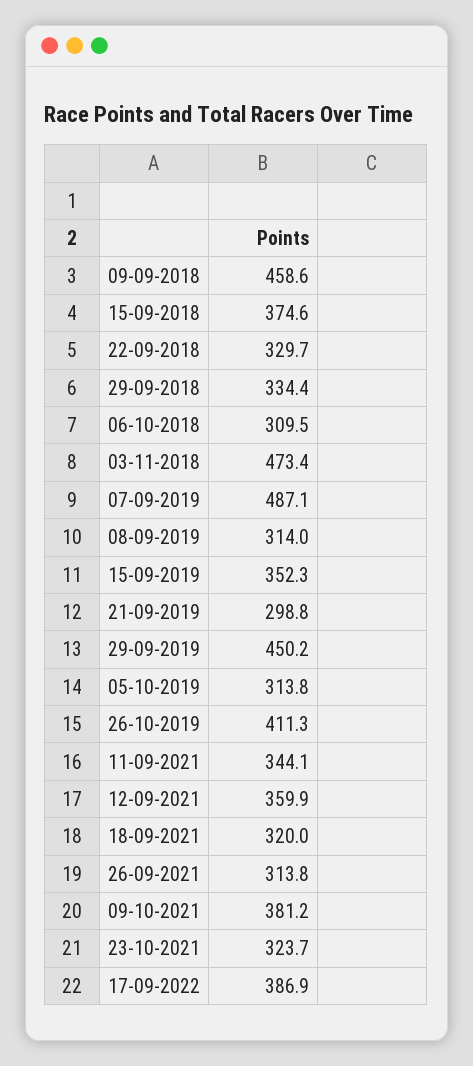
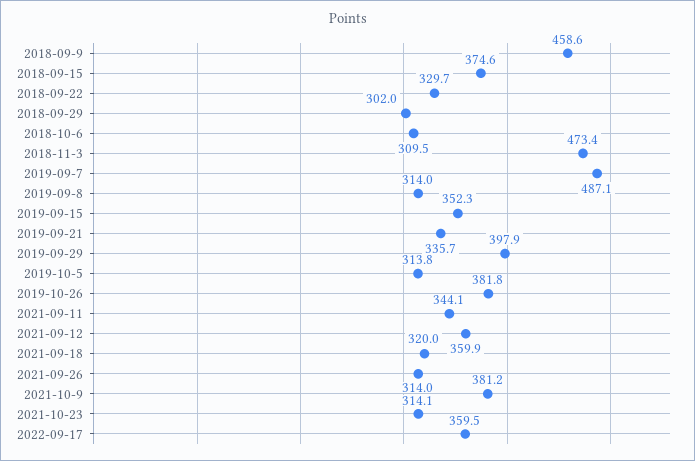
  {
    "09-09-2018": 458.6,
    "15-09-2018": 374.6,
    "22-09-2018": 329.7,
-   "29-09-2018": 334.4,
+   "29-09-2018": 302,
    "06-10-2018": 309.5,
    "03-11-2018": 473.4,
    "07-09-2019": 487.1,
    "08-09-2019": 314,
    "15-09-2019": 352.3,
-   "21-09-2019": 298.8,
+   "21-09-2019": 335.7,
-   "29-09-2019": 450.2,
+   "29-09-2019": 397.9,
    "05-10-2019": 313.8,
-   "26-10-2019": 411.3,
+   "26-10-2019": 381.8,
    "11-09-2021": 344.1,
    "12-09-2021": 359.9,
    "18-09-2021": 320,
-   "26-09-2021": 313.8,
+   "26-09-2021": 314,
    "09-10-2021": 381.2,
-   "23-10-2021": 323.7,
+   "23-10-2021": 314.1,
-   "17-09-2022": 386.9
+   "17-09-2022": 359.5
  }

